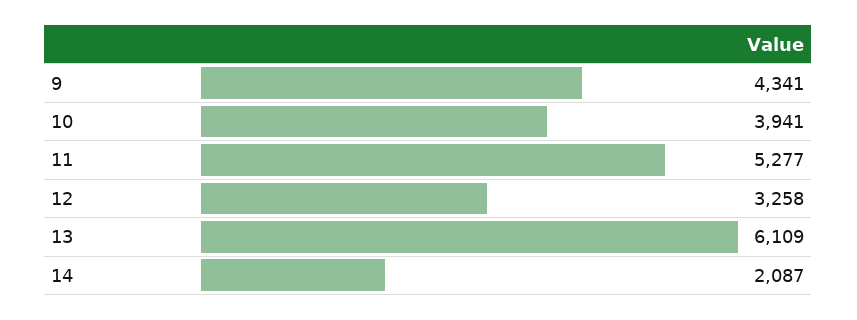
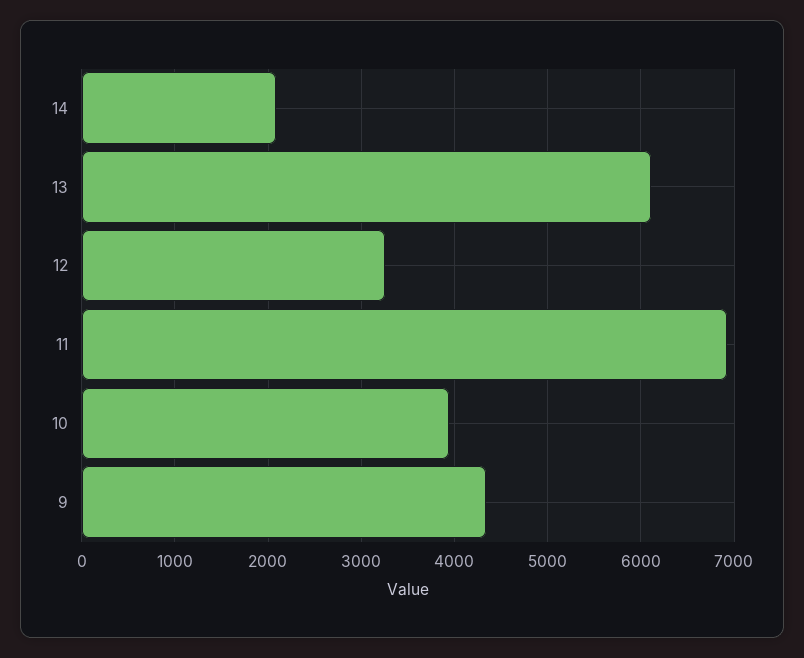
  {
    "9": 4341,
    "10": 3941,
-   "11": 5277,
+   "11": 6900,
    "12": 3258,
    "13": 6109,
    "14": 2087
  }

